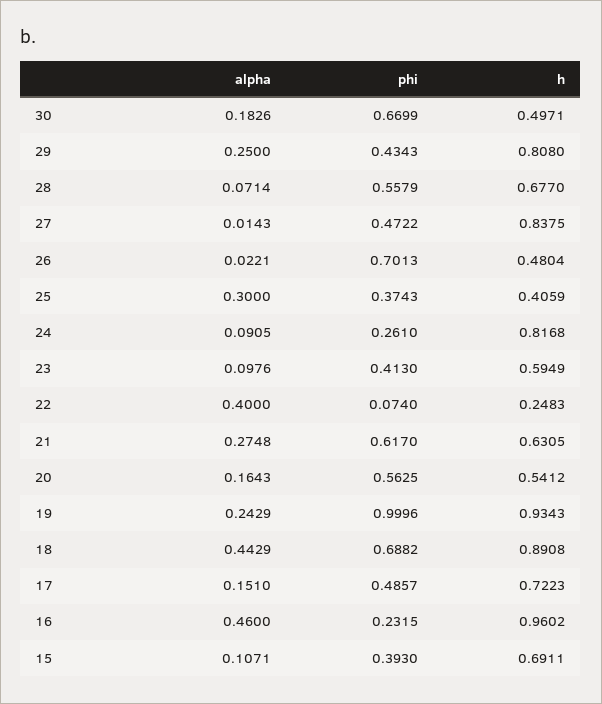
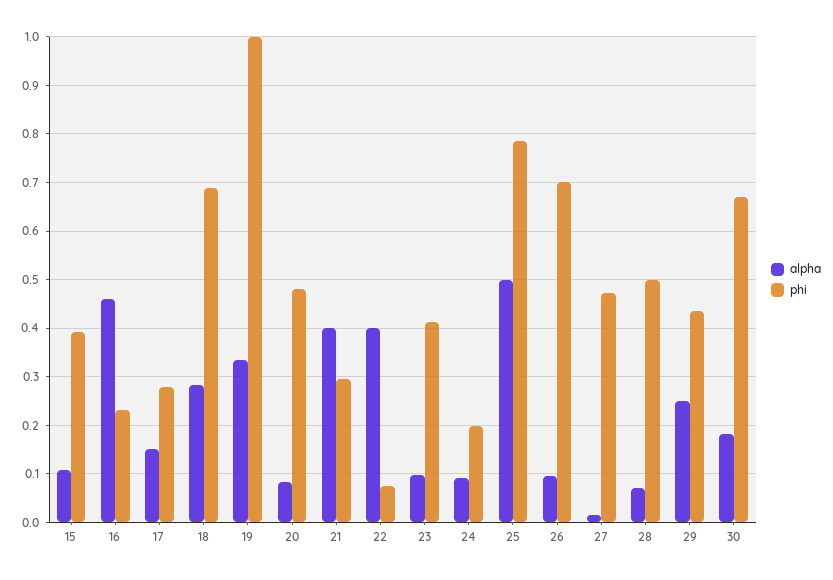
  {
    "alpha": {
      "30": 0.1826,
      "29": 0.25,
      "28": 0.0714,
      "27": 0.0143,
-     "26": 0.0221,
+     "26": 0.1,
-     "25": 0.3,
+     "25": 0.5,
      "24": 0.0905,
      "23": 0.0976,
      "22": 0.4,
-     "21": 0.2748,
+     "21": 0.4,
-     "20": 0.1643,
+     "20": 0.08,
-     "19": 0.2429,
+     "19": 0.34,
-     "18": 0.4429,
+     "18": 0.28,
      "17": 0.151,
      "16": 0.46,
      "15": 0.1071
    },
    "phi": {
      "30": 0.6699,
      "29": 0.4343,
-     "28": 0.5579,
+     "28": 0.5,
      "27": 0.4722,
      "26": 0.7013,
-     "25": 0.3743,
+     "25": 0.78,
-     "24": 0.261,
+     "24": 0.2,
      "23": 0.413,
      "22": 0.074,
-     "21": 0.617,
+     "21": 0.3,
-     "20": 0.5625,
+     "20": 0.48,
      "19": 0.9996,
      "18": 0.6882,
-     "17": 0.4857,
+     "17": 0.28,
      "16": 0.2315,
      "15": 0.393
-   },
+   }
-   "h": {
-     "30": 0.4971,
-     "29": 0.808,
-     "28": 0.677,
-     "27": 0.8375,
-     "26": 0.4804,
-     "25": 0.4059,
-     "24": 0.8168,
-     "23": 0.5949,
-     "22": 0.2483,
-     "21": 0.6305,
-     "20": 0.5412,
-     "19": 0.9343,
-     "18": 0.8908,
-     "17": 0.7223,
-     "16": 0.9602,
-     "15": 0.6911
-   }
  }

